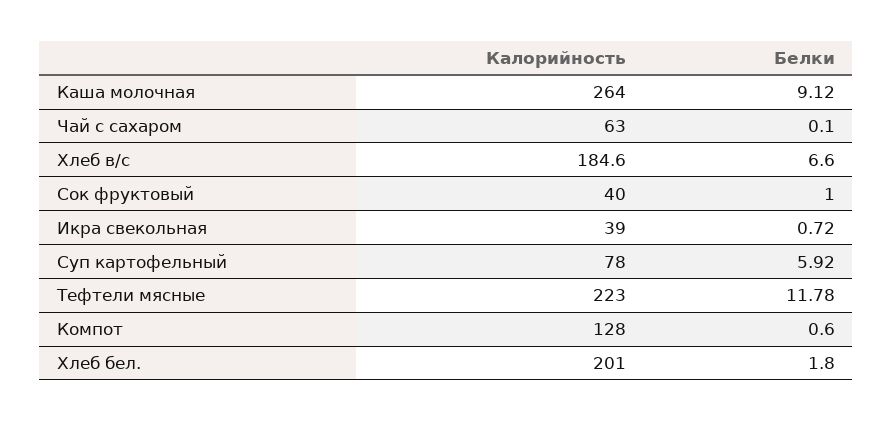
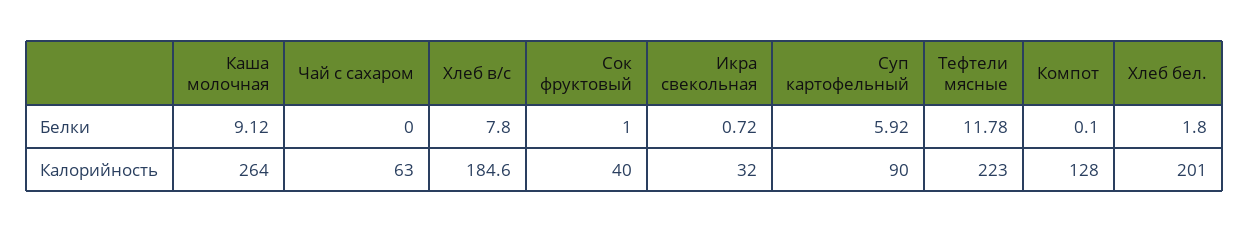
  {
    "Калорийность": {
      "Каша молочная": 264,
      "Чай с сахаром": 63,
      "Хлеб в/с": 184.6,
      "Сок фруктовый": 40,
-     "Икра свекольная": 39,
+     "Икра свекольная": 32,
-     "Суп картофельный": 78,
+     "Суп картофельный": 90,
      "Тефтели мясные": 223,
      "Компот": 128,
      "Хлеб бел.": 201
    },
    "Белки": {
      "Каша молочная": 9.12,
-     "Чай с сахаром": 0.1,
+     "Чай с сахаром": 0,
-     "Хлеб в/с": 6.6,
+     "Хлеб в/с": 7.8,
      "Сок фруктовый": 1,
      "Икра свекольная": 0.72,
      "Суп картофельный": 5.92,
      "Тефтели мясные": 11.78,
-     "Компот": 0.6,
+     "Компот": 0.1,
      "Хлеб бел.": 1.8
    }
  }

